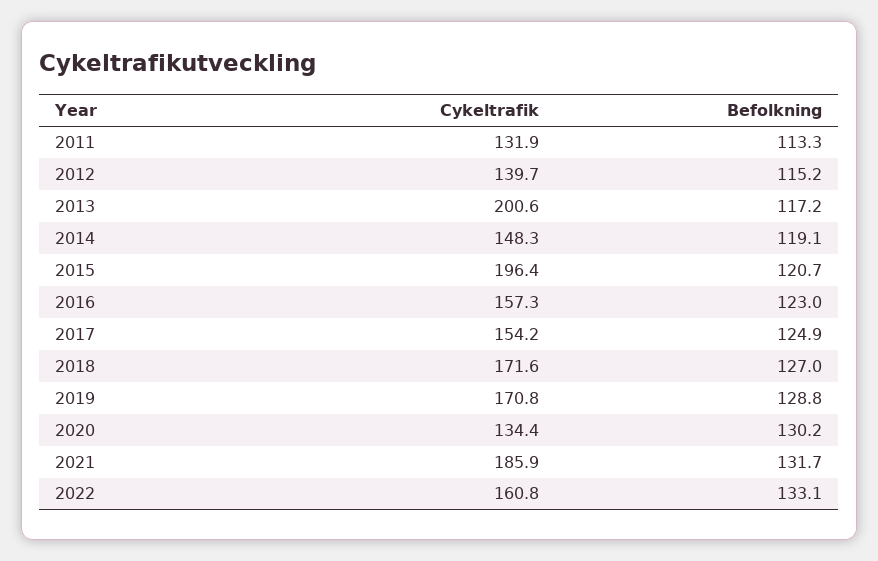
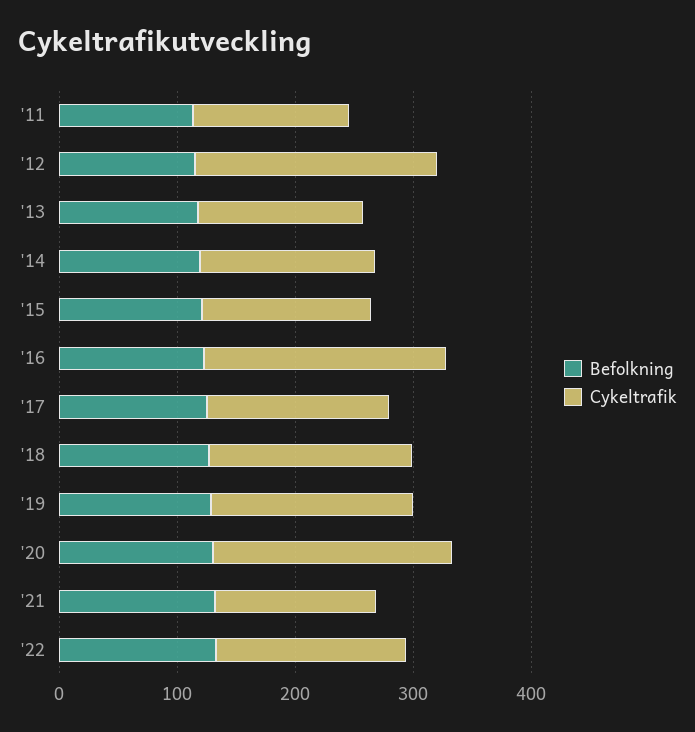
  {
    "Cykeltrafik": {
      "2011": 131.9,
-     "2012": 139.7,
+     "2012": 200,
-     "2013": 200.6,
+     "2013": 140,
      "2014": 148.3,
-     "2015": 196.4,
+     "2015": 140,
-     "2016": 157.3,
+     "2016": 200,
      "2017": 154.2,
      "2018": 171.6,
      "2019": 170.8,
-     "2020": 134.4,
+     "2020": 200,
-     "2021": 185.9,
+     "2021": 140,
      "2022": 160.8
    },
    "Befolkning": {
      "2011": 113.3,
      "2012": 115.2,
      "2013": 117.2,
      "2014": 119.1,
      "2015": 120.7,
      "2016": 123,
      "2017": 124.9,
      "2018": 127,
      "2019": 128.8,
      "2020": 130.2,
      "2021": 131.7,
      "2022": 133.1
    }
  }

